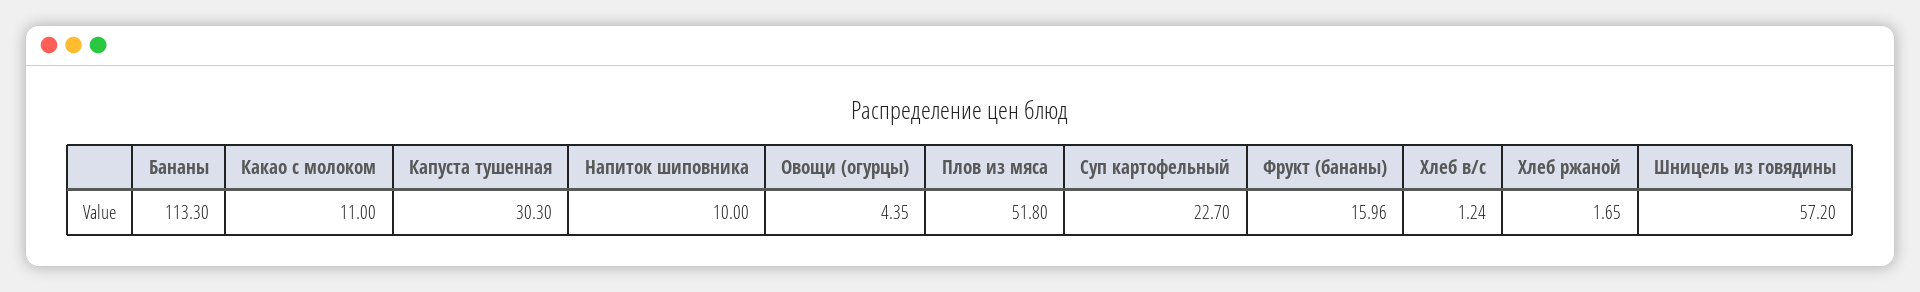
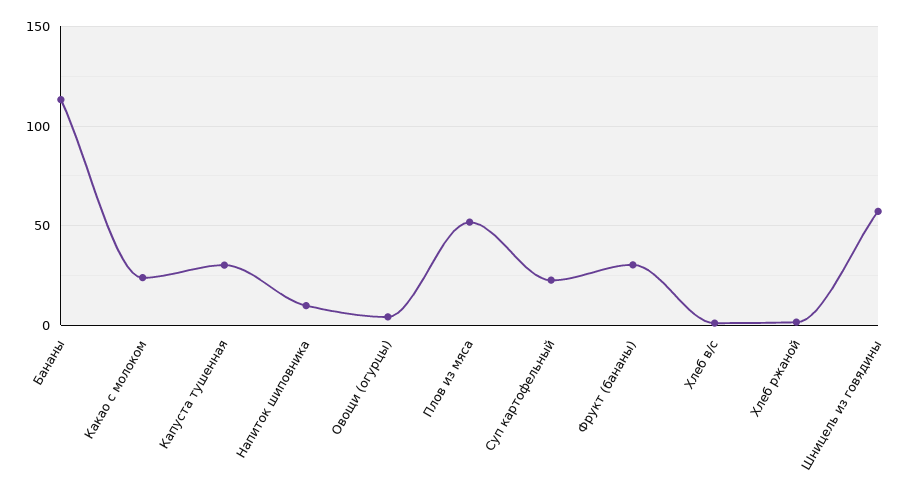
  {
    "Бананы": 113.3,
-   "Какао с молоком": 11,
+   "Какао с молоком": 25,
    "Капуста тушенная": 30.3,
    "Напиток шиповника": 10,
    "Овощи (огурцы)": 4.35,
    "Плов из мяса": 51.8,
    "Суп картофельный": 22.7,
-   "Фрукт (бананы)": 15.96,
+   "Фрукт (бананы)": 30,
    "Хлеб в/с": 1.24,
    "Хлеб ржаной": 1.65,
    "Шницель из говядины": 57.2
  }

